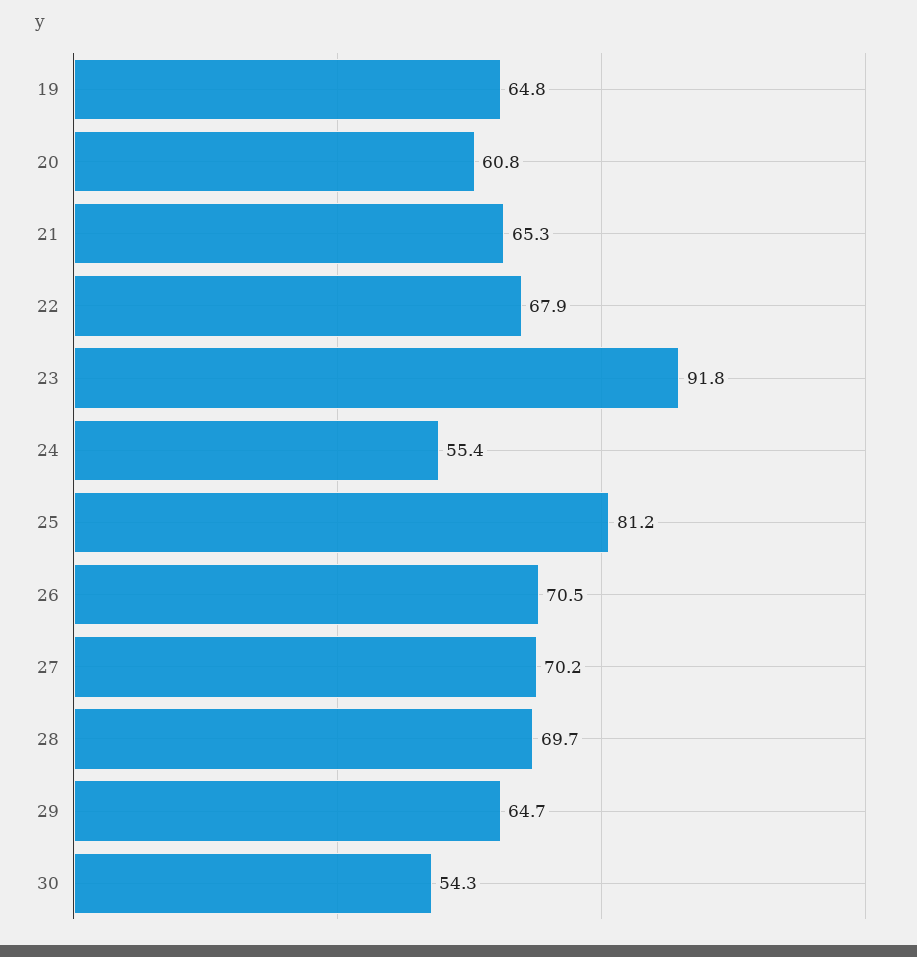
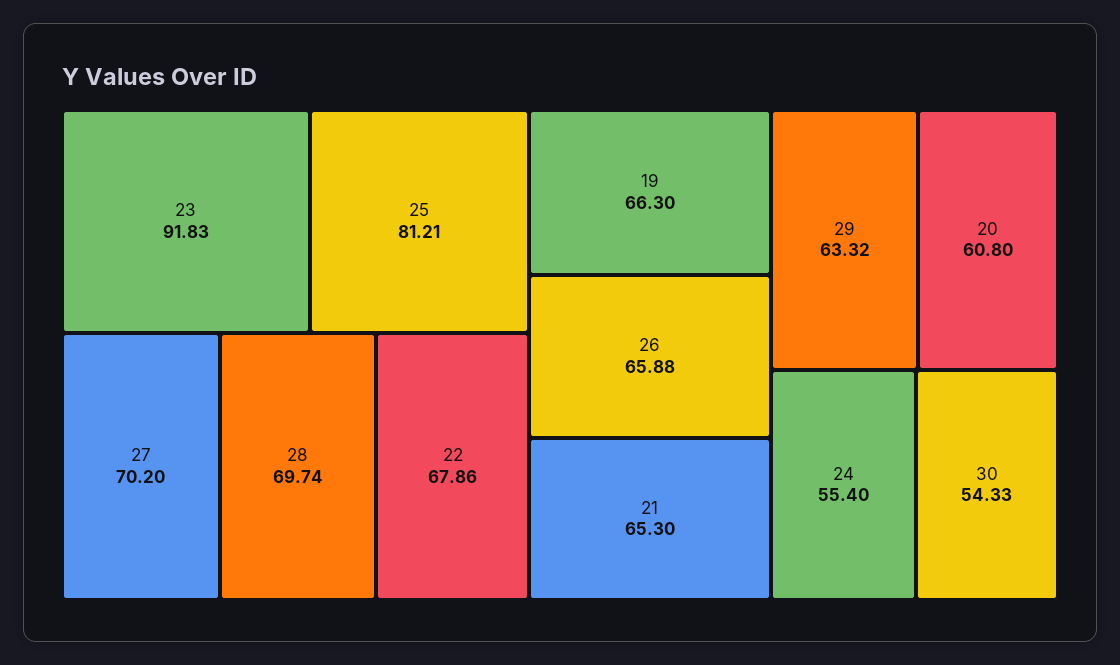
  {
-   "19": 64.8,
+   "19": 66.3,
    "20": 60.8,
    "21": 65.3,
    "22": 67.86,
    "23": 91.83,
    "24": 55.4,
    "25": 81.21,
-   "26": 70.5,
+   "26": 65.88,
    "27": 70.2,
    "28": 69.74,
-   "29": 64.7,
+   "29": 63.32,
    "30": 54.33
  }

